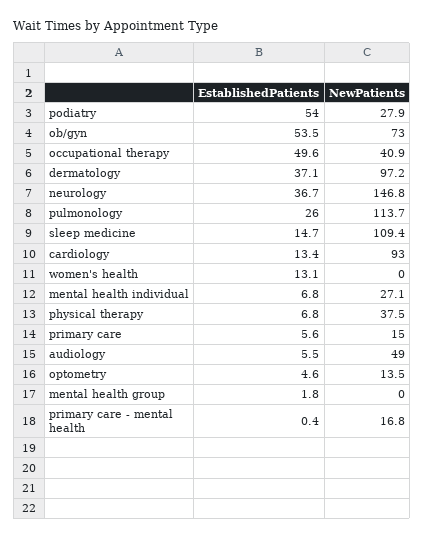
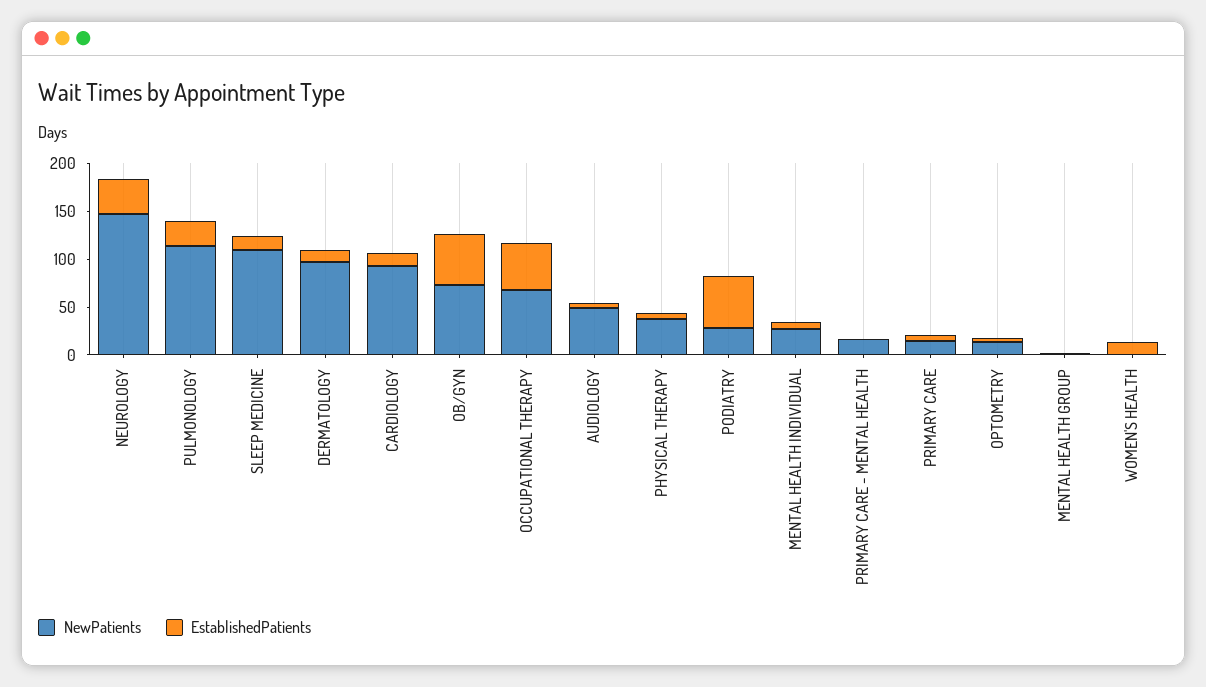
  {
    "EstablishedPatients": {
      "podiatry": 54,
      "ob/gyn": 53.5,
      "occupational therapy": 49.6,
-     "dermatology": 37.1,
+     "dermatology": 10,
      "neurology": 36.7,
      "pulmonology": 26,
      "sleep medicine": 14.7,
      "cardiology": 13.4,
      "women's health": 13.1,
      "mental health individual": 6.8,
      "physical therapy": 6.8,
      "primary care": 5.6,
      "audiology": 5.5,
      "optometry": 4.6,
      "mental health group": 1.8,
      "primary care - mental health": 0.4
    },
    "NewPatients": {
      "podiatry": 27.9,
      "ob/gyn": 73,
-     "occupational therapy": 40.9,
+     "occupational therapy": 70,
      "dermatology": 97.2,
      "neurology": 146.8,
      "pulmonology": 113.7,
      "sleep medicine": 109.4,
      "cardiology": 93,
      "women's health": 0,
      "mental health individual": 27.1,
      "physical therapy": 37.5,
      "primary care": 15,
      "audiology": 49,
      "optometry": 13.5,
      "mental health group": 0,
      "primary care - mental health": 16.8
    }
  }

